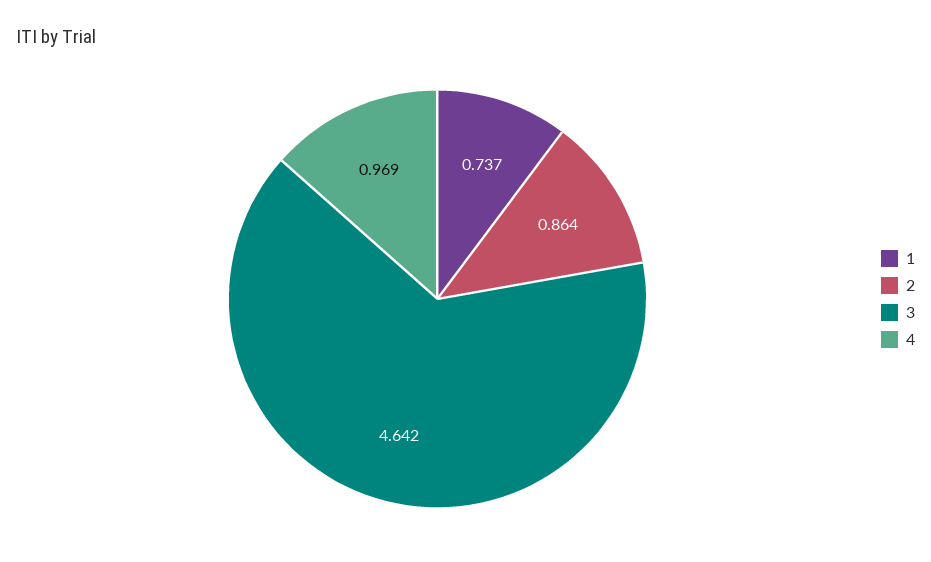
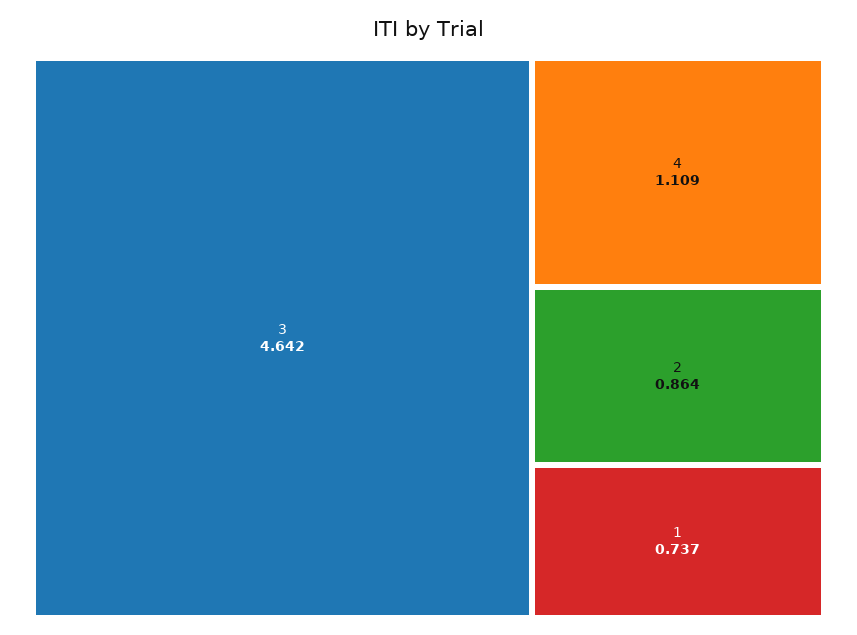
  {
    "1": 0.737,
    "2": 0.864,
    "3": 4.642,
-   "4": 0.969
+   "4": 1.109
  }

